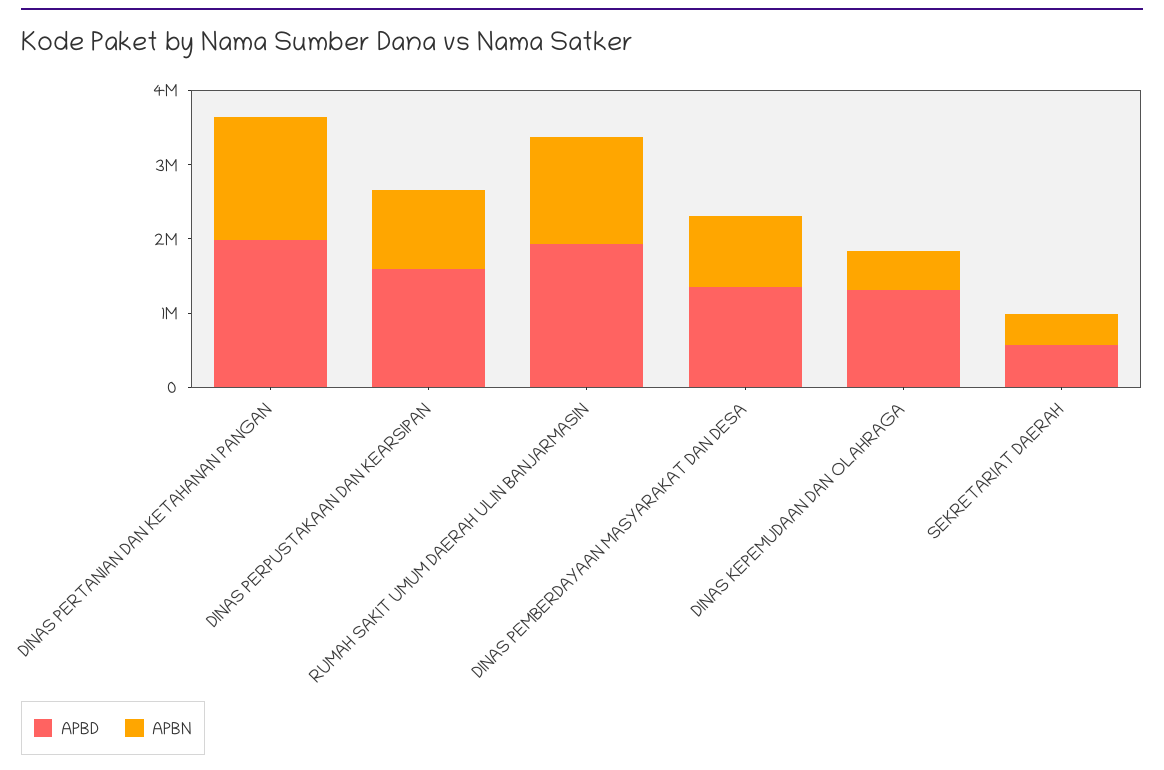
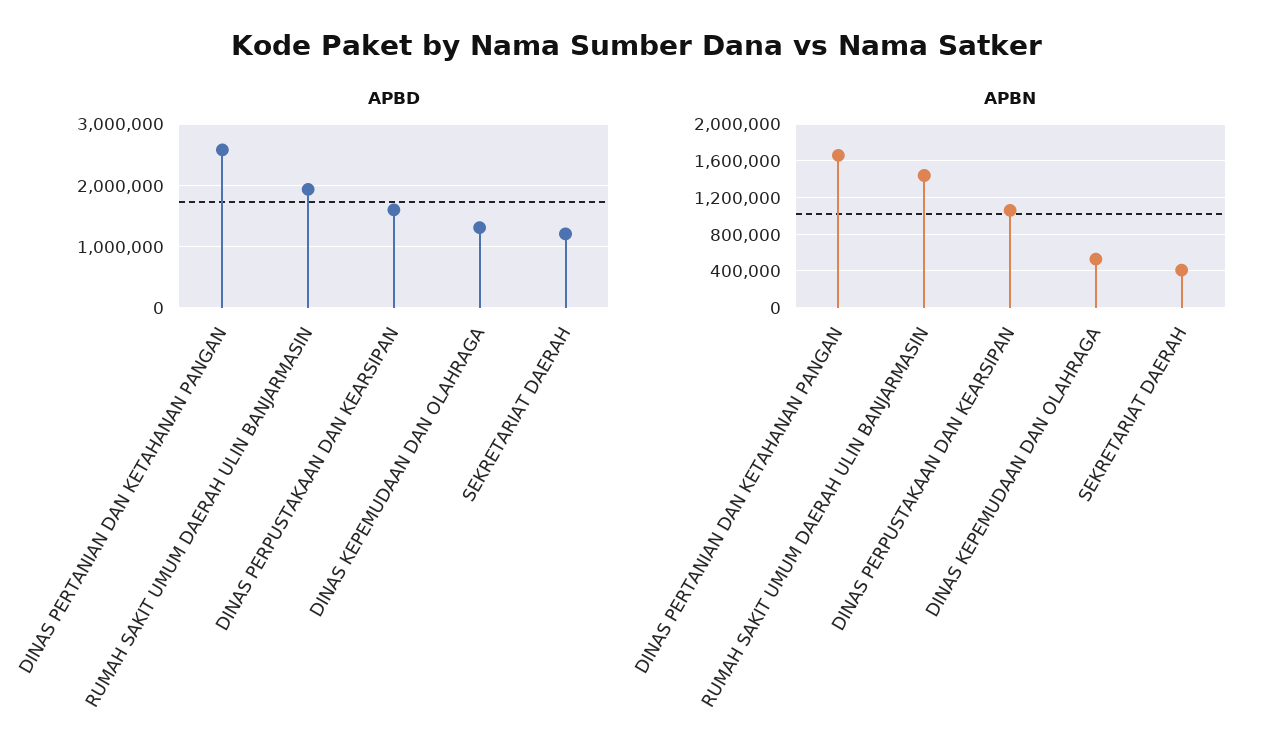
  {
    "APBD": {
-     "DINAS PERTANIAN DAN KETAHANAN PANGAN": 2000000,
+     "DINAS PERTANIAN DAN KETAHANAN PANGAN": 2600000,
      "DINAS PERPUSTAKAAN DAN KEARSIPAN": 1600000,
      "RUMAH SAKIT UMUM DAERAH ULIN BANJARMASIN": 1900000,
-     "DINAS PEMBERDAYAAN MASYARAKAT DAN DESA": 1400000,
      "DINAS KEPEMUDAAN DAN OLAHRAGA": 1300000,
-     "SEKRETARIAT DAERAH": 600000
+     "SEKRETARIAT DAERAH": 1200000
    },
    "APBN": {
      "DINAS PERTANIAN DAN KETAHANAN PANGAN": 1700000,
      "DINAS PERPUSTAKAAN DAN KEARSIPAN": 1100000,
      "RUMAH SAKIT UMUM DAERAH ULIN BANJARMASIN": 1400000,
-     "DINAS PEMBERDAYAAN MASYARAKAT DAN DESA": 1000000,
      "DINAS KEPEMUDAAN DAN OLAHRAGA": 500000,
      "SEKRETARIAT DAERAH": 400000
    }
  }

